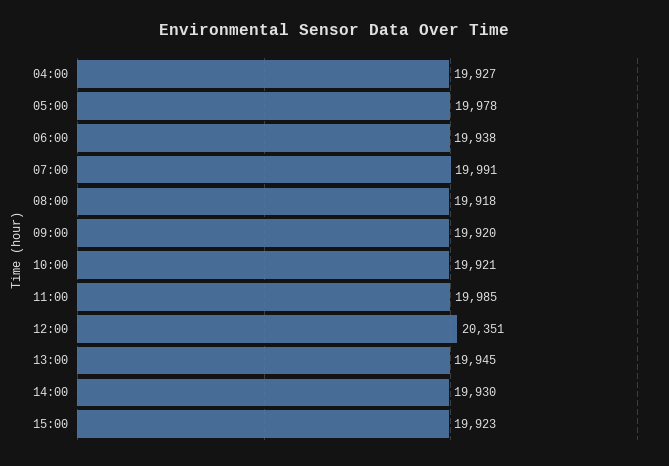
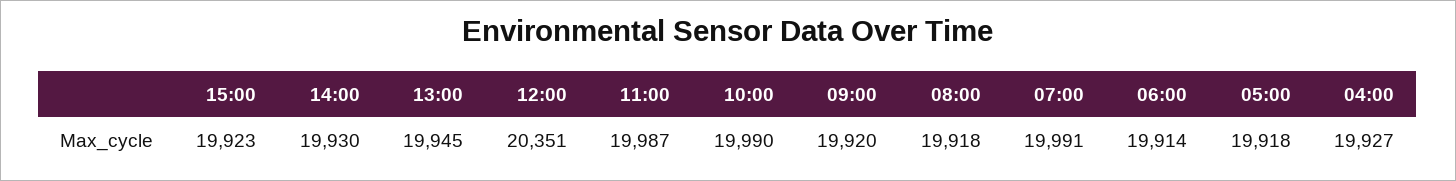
  {
    "04:00": 19927,
-   "05:00": 19978,
+   "05:00": 19918,
-   "06:00": 19938,
+   "06:00": 19914,
    "07:00": 19991,
    "08:00": 19918,
    "09:00": 19920,
-   "10:00": 19921,
+   "10:00": 19990,
-   "11:00": 19985,
+   "11:00": 19987,
    "12:00": 20351,
    "13:00": 19945,
    "14:00": 19930,
    "15:00": 19923
  }

